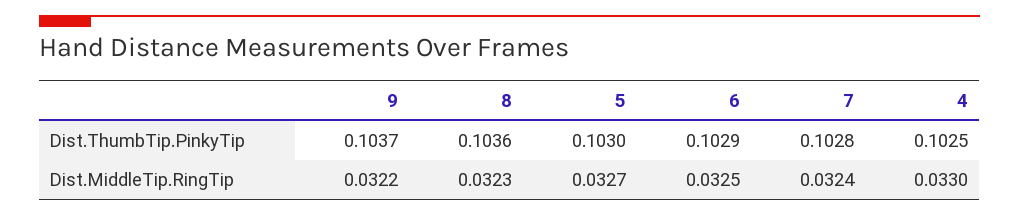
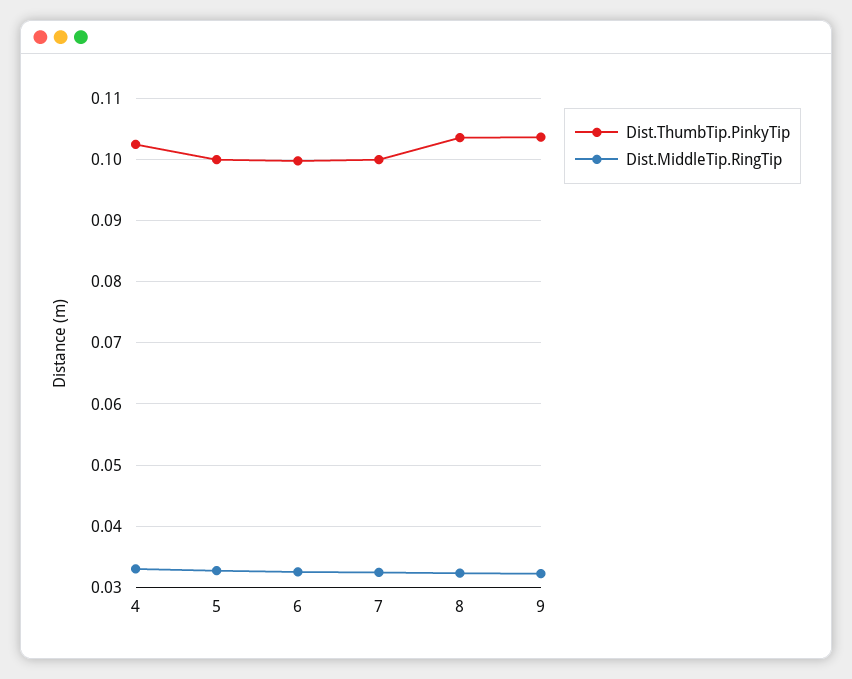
  {
    "Dist.ThumbTip.PinkyTip": {
      "9": 0.1037,
      "8": 0.1036,
-     "5": 0.103,
+     "5": 0.1,
-     "6": 0.1029,
+     "6": 0.1,
-     "7": 0.1028,
+     "7": 0.1,
      "4": 0.1025
    },
    "Dist.MiddleTip.RingTip": {
      "9": 0.0322,
      "8": 0.0323,
      "5": 0.0327,
      "6": 0.0325,
      "7": 0.0324,
      "4": 0.033
    }
  }

